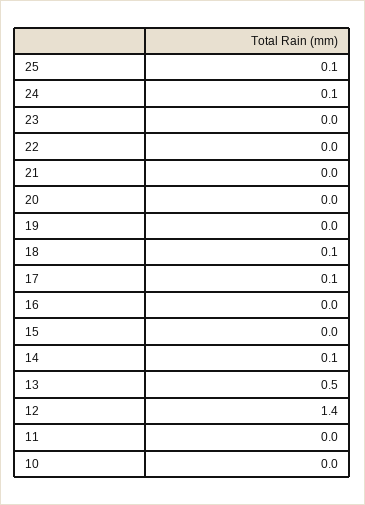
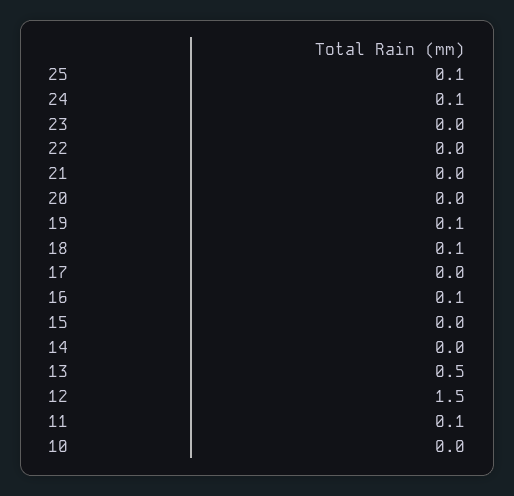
  {
    "25": 0.1,
    "24": 0.1,
    "23": 0,
    "22": 0,
    "21": 0,
    "20": 0,
-   "19": 0,
+   "19": 0.1,
    "18": 0.1,
-   "17": 0.1,
+   "17": 0,
-   "16": 0,
+   "16": 0.1,
    "15": 0,
-   "14": 0.1,
+   "14": 0,
    "13": 0.5,
-   "12": 1.4,
+   "12": 1.5,
-   "11": 0,
+   "11": 0.1,
    "10": 0
  }

